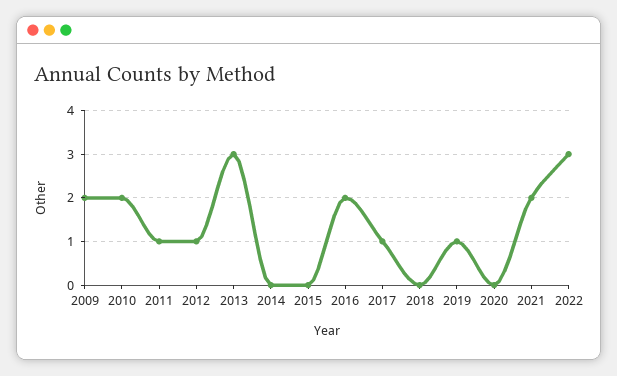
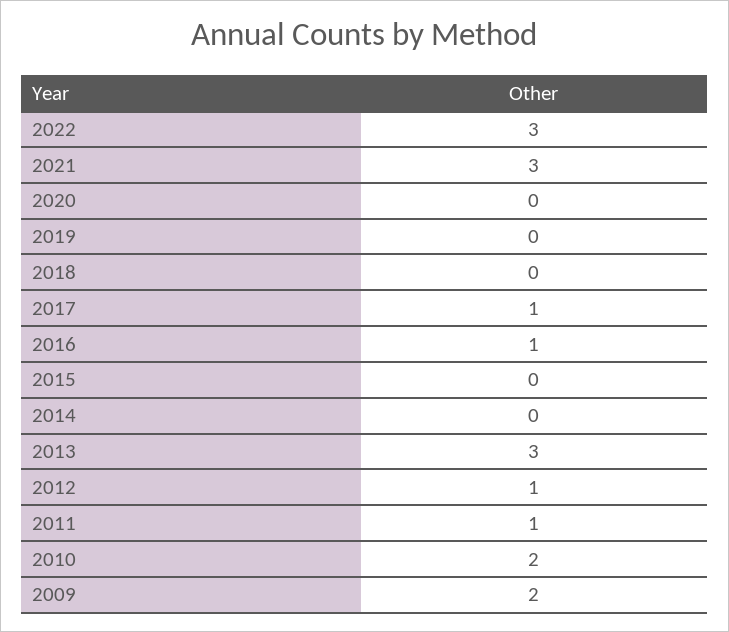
  {
    "2009": 2,
    "2010": 2,
    "2011": 1,
    "2012": 1,
    "2013": 3,
    "2014": 0,
    "2015": 0,
-   "2016": 2,
+   "2016": 1,
    "2017": 1,
    "2018": 0,
-   "2019": 1,
+   "2019": 0,
    "2020": 0,
-   "2021": 2,
+   "2021": 3,
    "2022": 3
  }

